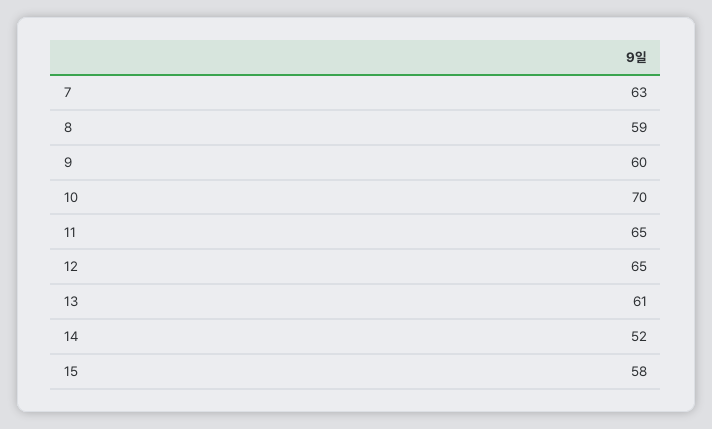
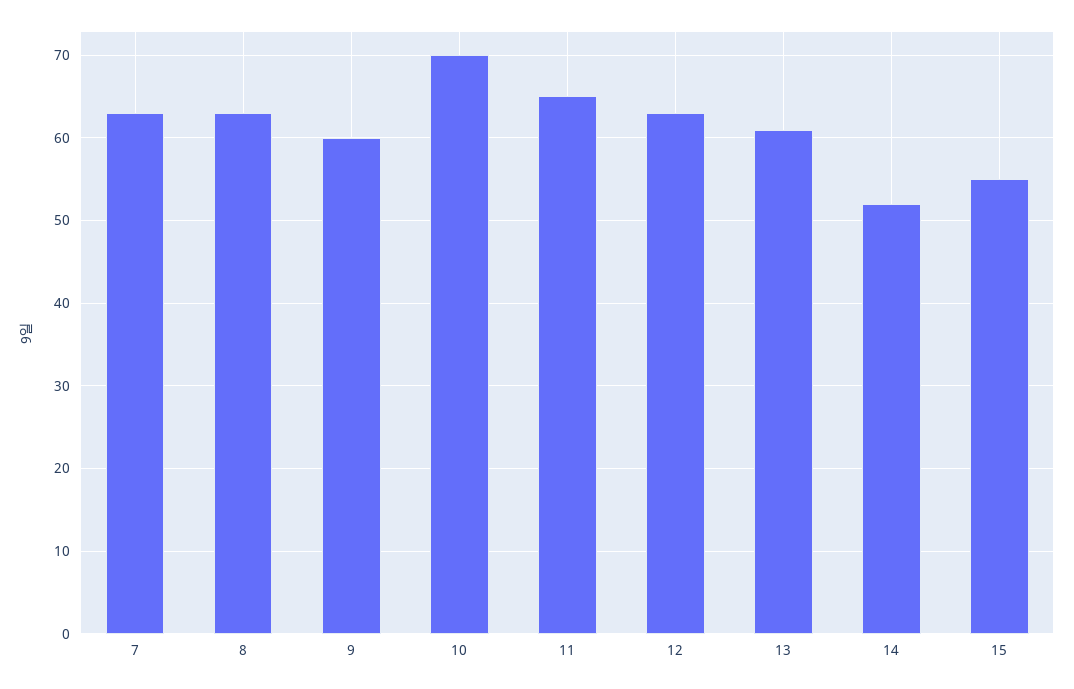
  {
    "7": 63,
-   "8": 59,
+   "8": 63,
    "9": 60,
    "10": 70,
    "11": 65,
-   "12": 65,
+   "12": 63,
    "13": 61,
    "14": 52,
-   "15": 58
+   "15": 55
  }

